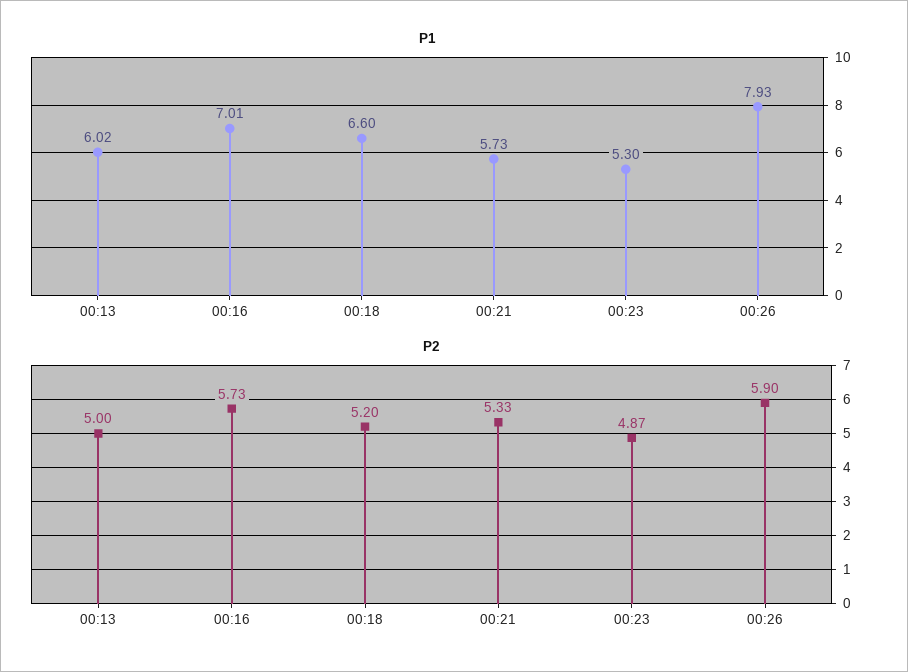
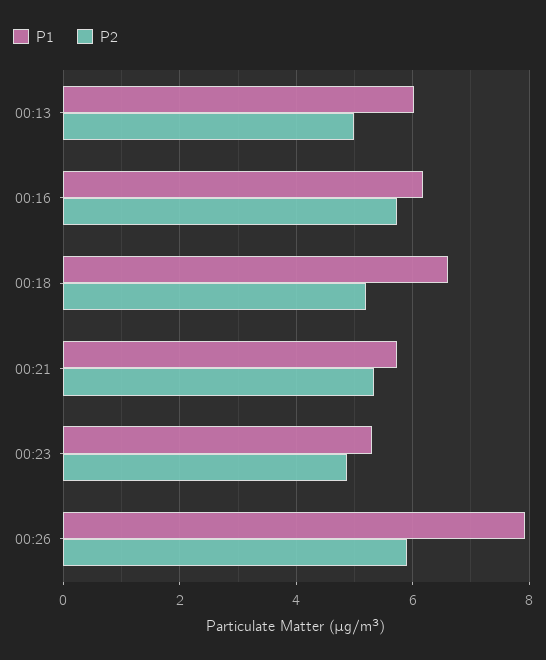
  {
    "P1": {
      "00:13": 6.02,
-     "00:16": 7.01,
+     "00:16": 6.2,
      "00:18": 6.6,
      "00:21": 5.73,
      "00:23": 5.3,
      "00:26": 7.93
    },
    "P2": {
      "00:13": 5,
      "00:16": 5.73,
      "00:18": 5.2,
      "00:21": 5.33,
      "00:23": 4.87,
      "00:26": 5.9
    }
  }

